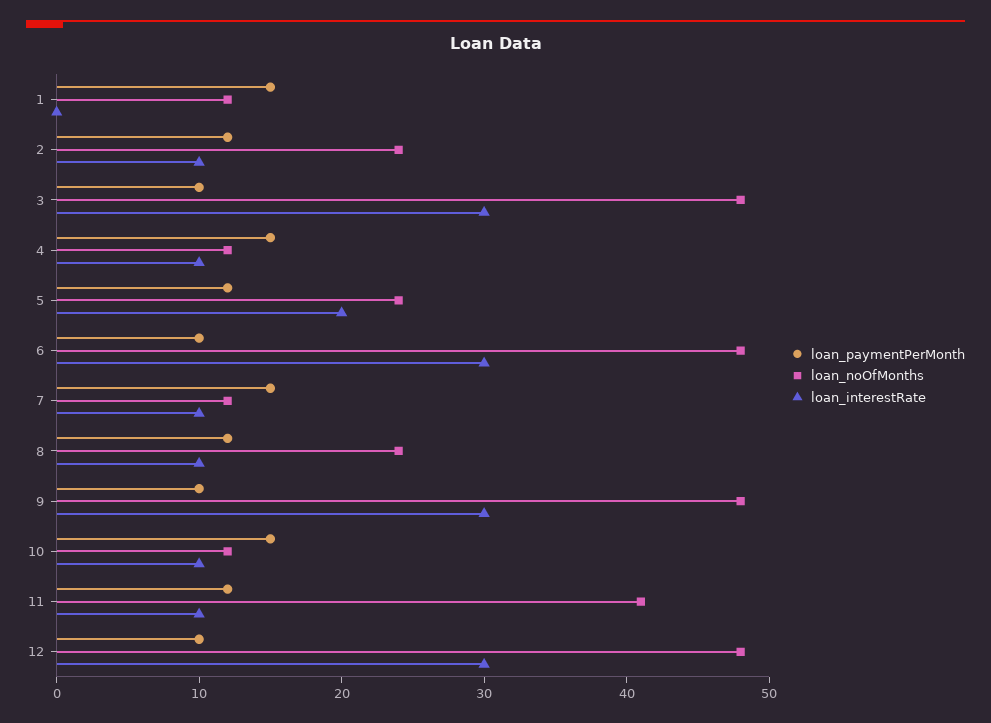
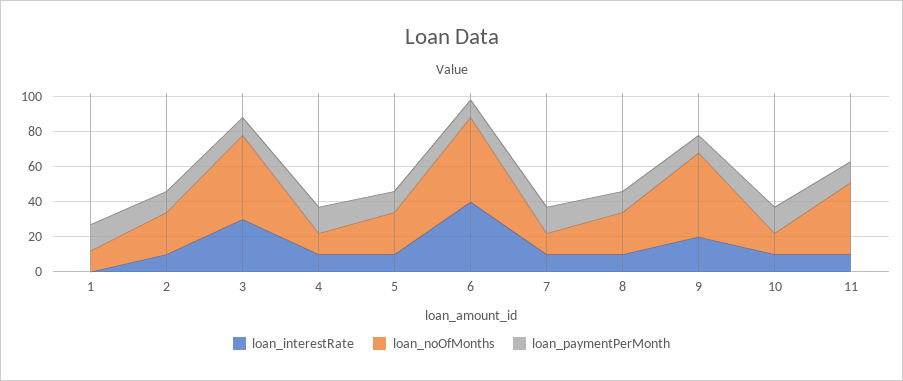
  {
    "loan_paymentPerMonth": {
      "1": 15,
      "2": 12,
      "3": 10,
      "4": 15,
      "5": 12,
      "6": 10,
      "7": 15,
      "8": 12,
      "9": 10,
      "10": 15,
-     "11": 12,
+     "11": 12
-     "12": 10
    },
    "loan_noOfMonths": {
      "1": 12,
      "2": 24,
      "3": 48,
      "4": 12,
      "5": 24,
      "6": 48,
      "7": 12,
      "8": 24,
      "9": 48,
      "10": 12,
-     "11": 41,
+     "11": 41
-     "12": 48
    },
    "loan_interestRate": {
      "1": 0,
      "2": 10,
      "3": 30,
      "4": 10,
-     "5": 20,
+     "5": 10,
-     "6": 30,
+     "6": 40,
      "7": 10,
      "8": 10,
-     "9": 30,
+     "9": 20,
      "10": 10,
-     "11": 10,
+     "11": 10
-     "12": 30
    }
  }

